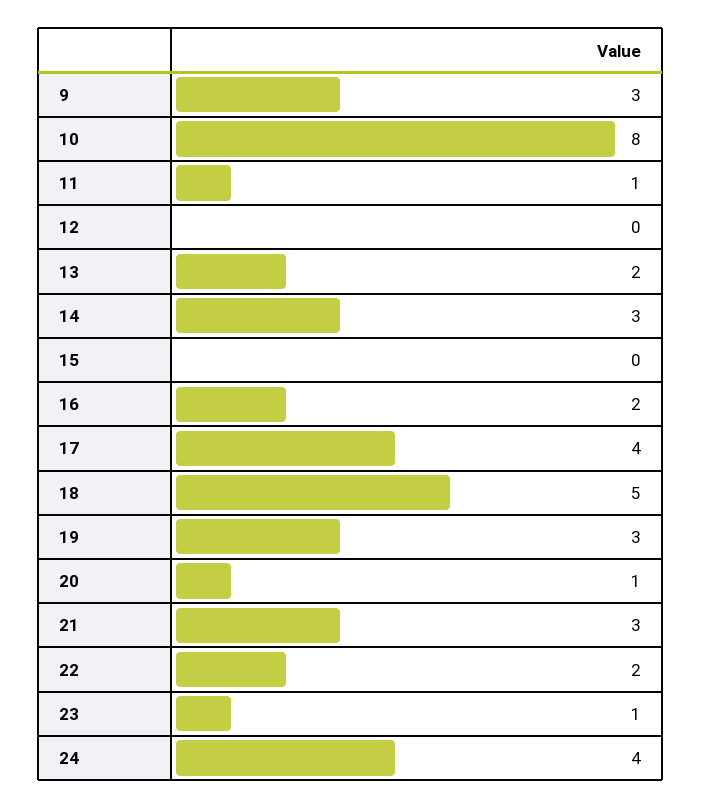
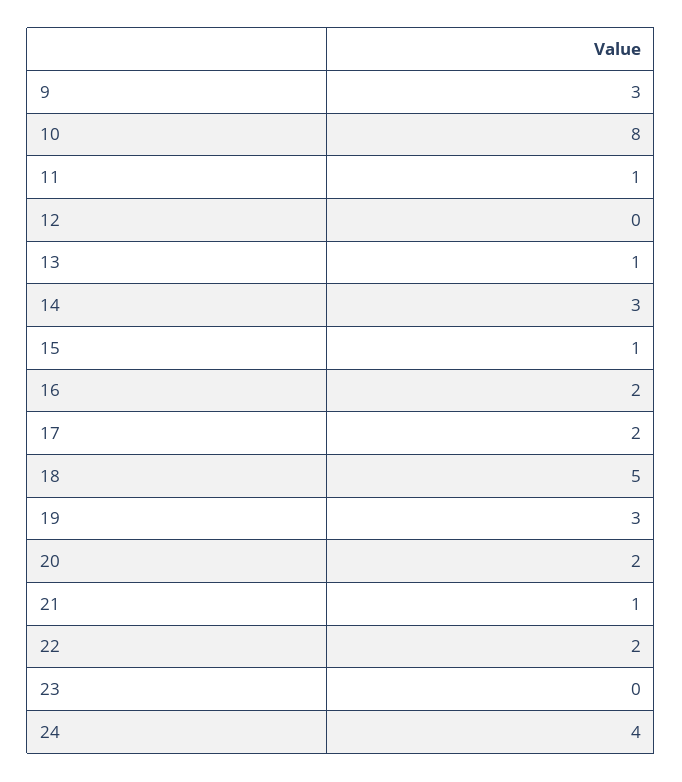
  {
    "9": 3,
    "10": 8,
    "11": 1,
    "12": 0,
-   "13": 2,
+   "13": 1,
    "14": 3,
-   "15": 0,
+   "15": 1,
    "16": 2,
-   "17": 4,
+   "17": 2,
    "18": 5,
    "19": 3,
-   "20": 1,
+   "20": 2,
-   "21": 3,
+   "21": 1,
    "22": 2,
-   "23": 1,
+   "23": 0,
    "24": 4
  }

